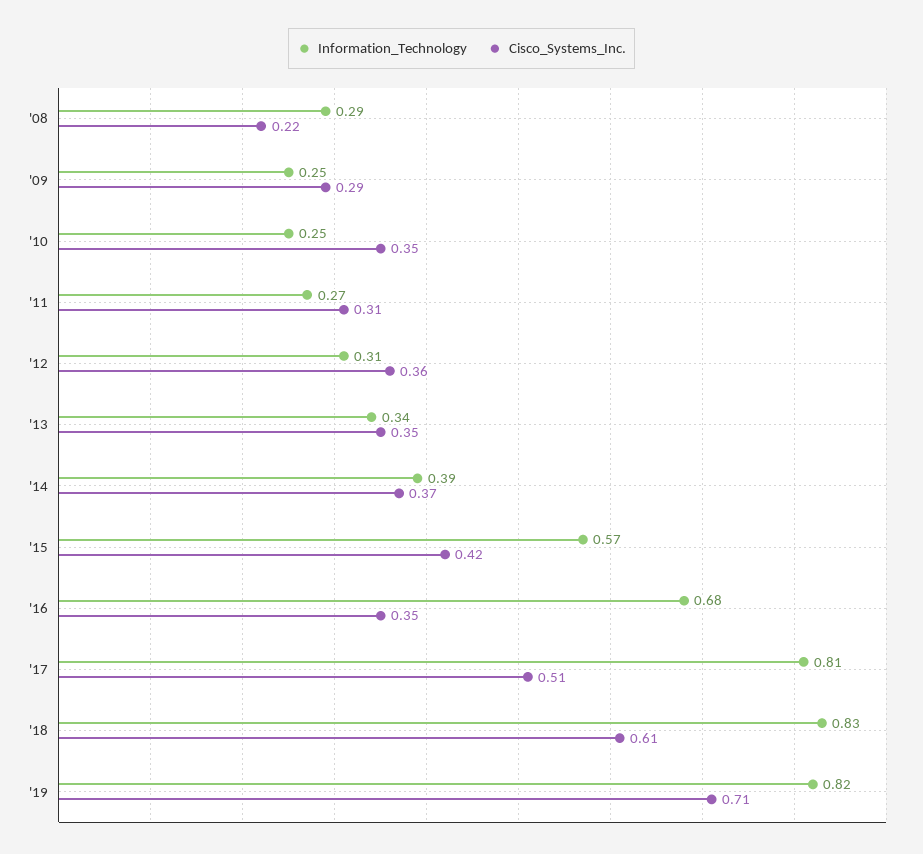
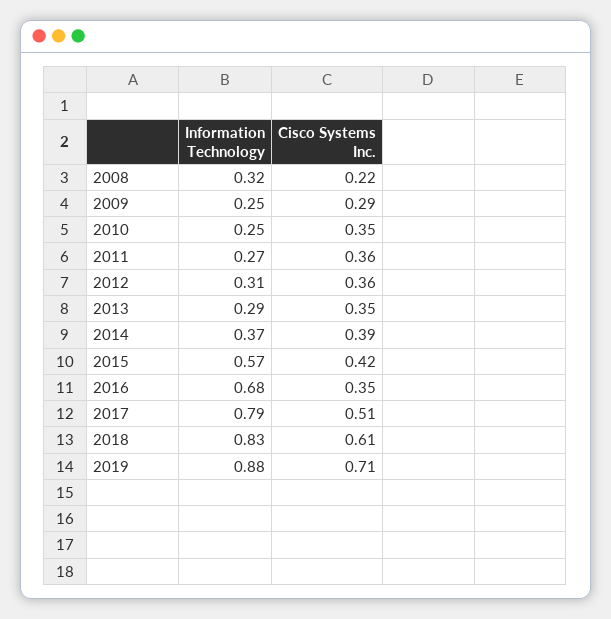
  {
    "Information_Technology": {
-     "'08": 0.29,
+     "'08": 0.32,
      "'09": 0.25,
      "'10": 0.25,
      "'11": 0.27,
      "'12": 0.31,
-     "'13": 0.34,
+     "'13": 0.29,
-     "'14": 0.39,
+     "'14": 0.37,
      "'15": 0.57,
      "'16": 0.68,
-     "'17": 0.81,
+     "'17": 0.79,
      "'18": 0.83,
-     "'19": 0.82
+     "'19": 0.88
    },
    "Cisco_Systems_Inc.": {
      "'08": 0.22,
      "'09": 0.29,
      "'10": 0.35,
-     "'11": 0.31,
+     "'11": 0.36,
      "'12": 0.36,
      "'13": 0.35,
-     "'14": 0.37,
+     "'14": 0.39,
      "'15": 0.42,
      "'16": 0.35,
      "'17": 0.51,
      "'18": 0.61,
      "'19": 0.71
    }
  }

